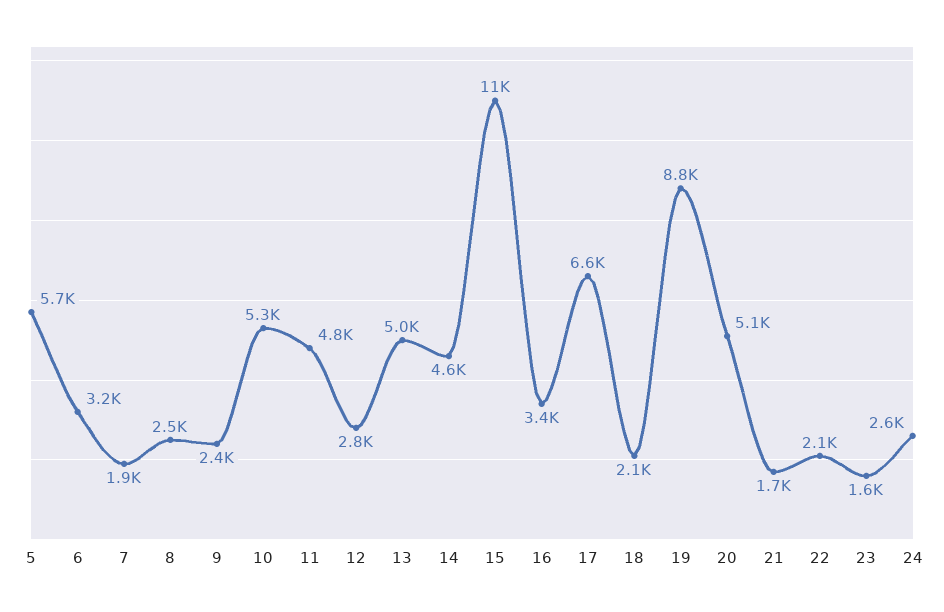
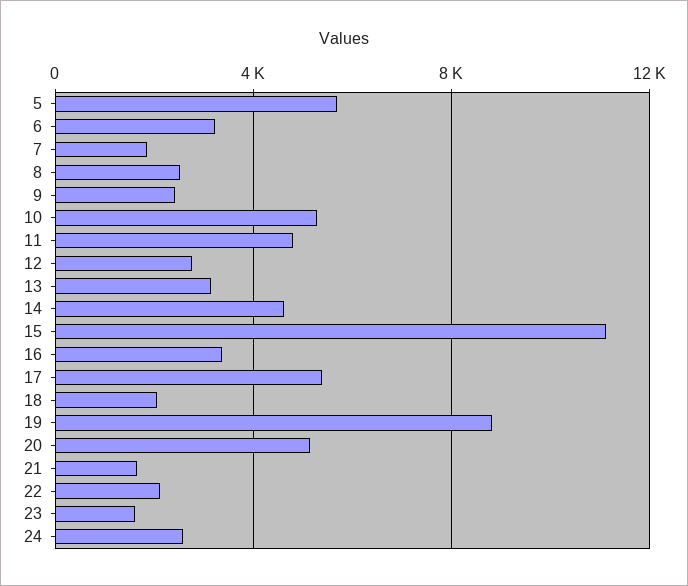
  {
    "5": 5700,
    "6": 3200,
    "7": 1900,
    "8": 2500,
    "9": 2400,
    "10": 5300,
    "11": 4800,
    "12": 2800,
-   "13": 5000,
+   "13": 3000,
    "14": 4600,
    "15": 11000,
    "16": 3400,
-   "17": 6600,
+   "17": 5500,
    "18": 2100,
    "19": 8800,
    "20": 5100,
    "21": 1700,
    "22": 2100,
    "23": 1600,
    "24": 2600
  }

